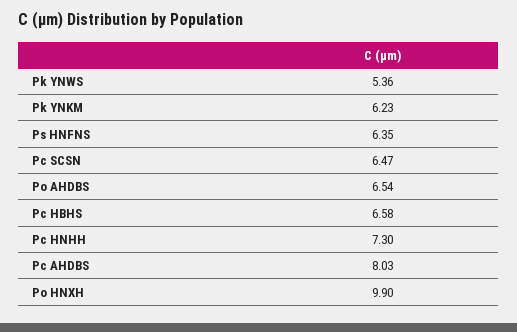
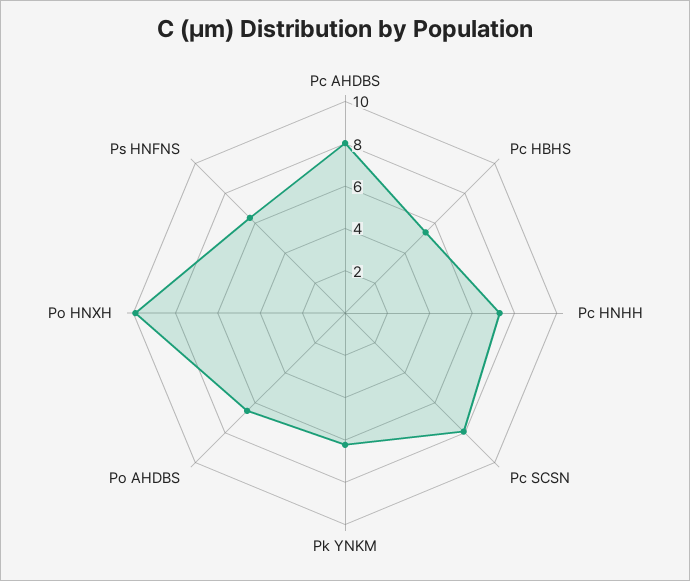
  {
-   "Pk YNWS": 5.36,
    "Pk YNKM": 6.23,
    "Ps HNFNS": 6.35,
-   "Pc SCSN": 6.47,
+   "Pc SCSN": 8,
    "Po AHDBS": 6.54,
-   "Pc HBHS": 6.58,
+   "Pc HBHS": 5.5,
    "Pc HNHH": 7.3,
    "Pc AHDBS": 8.03,
    "Po HNXH": 9.9
  }

